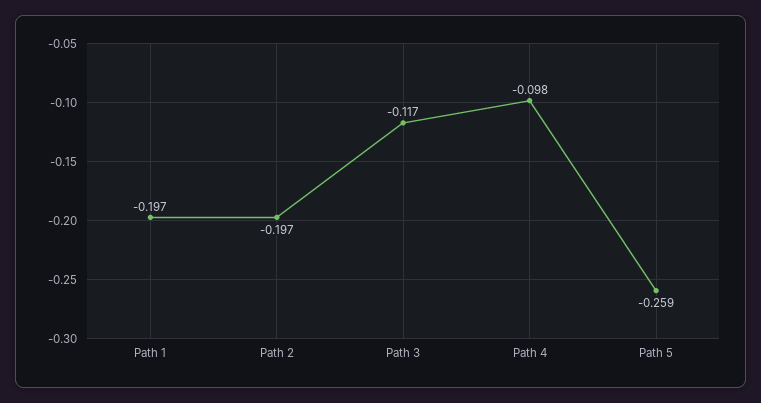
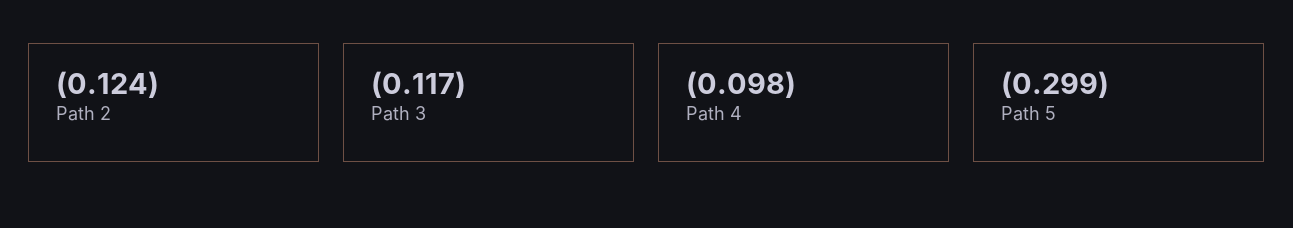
  {
-   "Path 1": -0.197,
-   "Path 2": -0.197,
+   "Path 2": -0.124,
    "Path 3": -0.117,
    "Path 4": -0.098,
-   "Path 5": -0.259
+   "Path 5": -0.299
  }

